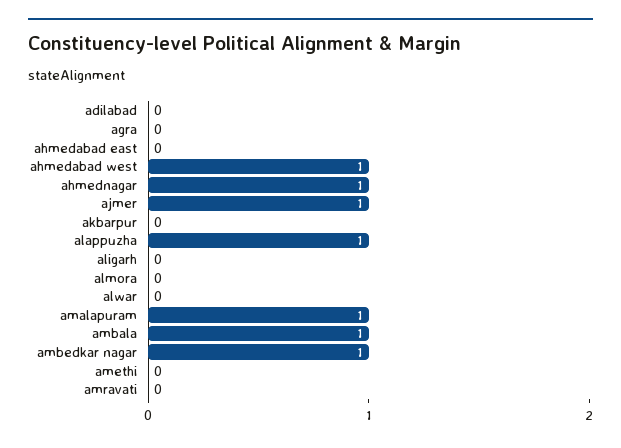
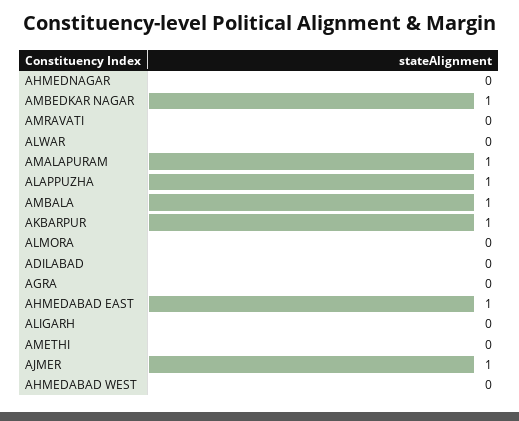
  {
    "adilabad": 0,
    "agra": 0,
-   "ahmedabad east": 0,
+   "ahmedabad east": 1,
-   "ahmedabad west": 1,
+   "ahmedabad west": 0,
-   "ahmednagar": 1,
+   "ahmednagar": 0,
    "ajmer": 1,
-   "akbarpur": 0,
+   "akbarpur": 1,
    "alappuzha": 1,
    "aligarh": 0,
    "almora": 0,
    "alwar": 0,
    "amalapuram": 1,
    "ambala": 1,
    "ambedkar nagar": 1,
    "amethi": 0,
    "amravati": 0
  }

